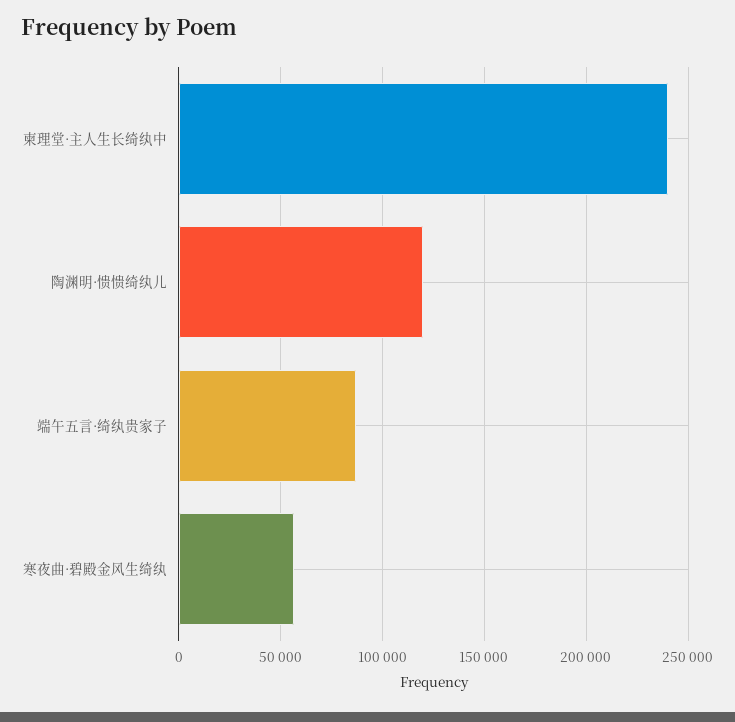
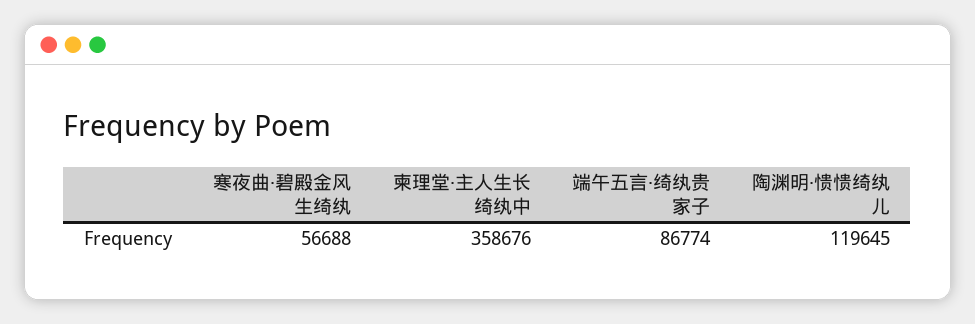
  {
-   "柬理堂·主人生长绮纨中": 240000,
+   "柬理堂·主人生长绮纨中": 358676,
    "陶渊明·愦愦绮纨儿": 119645,
    "端午五言·绮纨贵家子": 86774,
    "寒夜曲·碧殿金风生绮纨": 56688
  }

